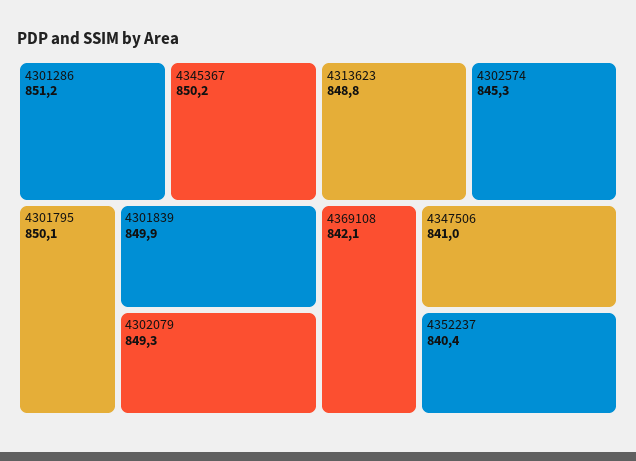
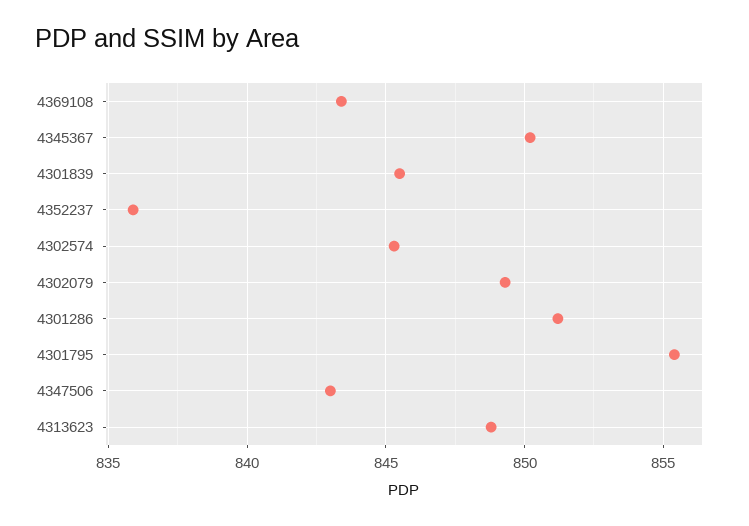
  {
    "4301286": 851.2,
    "4345367": 850.2,
-   "4301795": 850.1,
+   "4301795": 855.5,
-   "4301839": 849.9,
+   "4301839": 845.5,
    "4302079": 849.3,
    "4313623": 848.8,
    "4302574": 845.3,
-   "4369108": 842.1,
+   "4369108": 843.5,
-   "4347506": 841,
+   "4347506": 843,
-   "4352237": 840.4
+   "4352237": 836
  }

